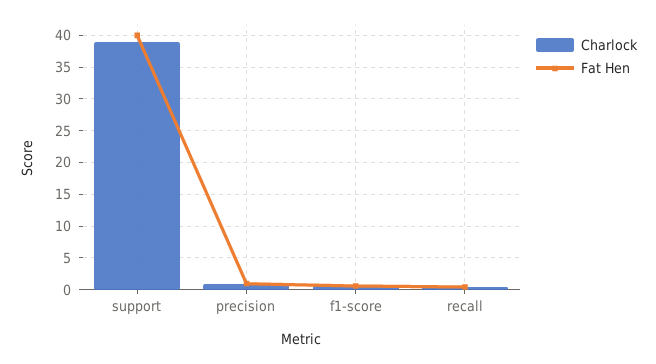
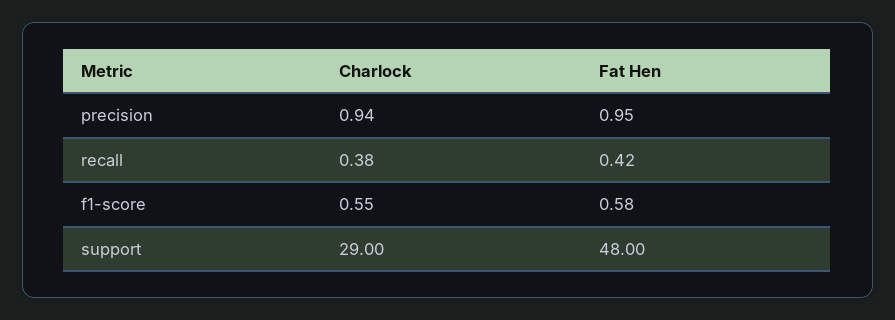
  {
    "Charlock": {
-     "support": 39,
+     "support": 29,
      "precision": 0.94,
      "f1-score": 0.55,
      "recall": 0.38
    },
    "Fat Hen": {
-     "support": 40,
+     "support": 48,
      "precision": 0.95,
      "f1-score": 0.58,
      "recall": 0.42
    }
  }

